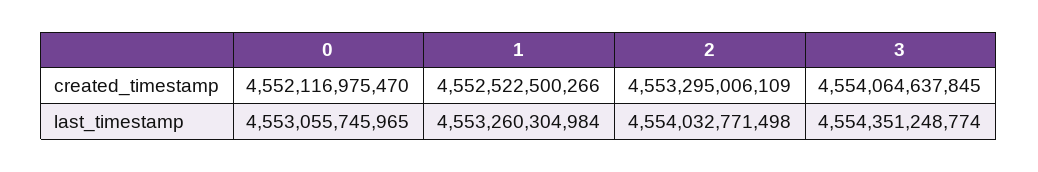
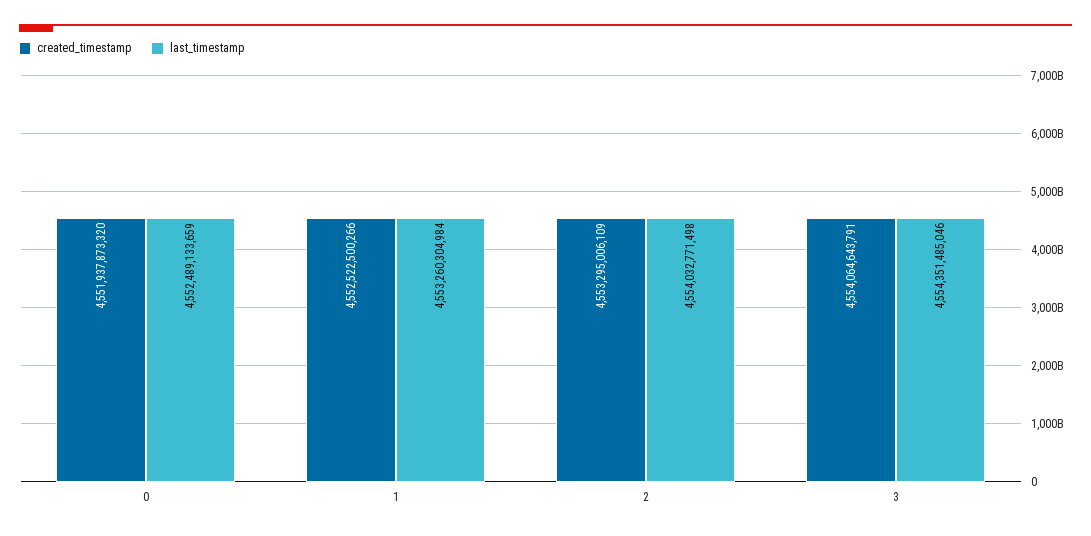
  {
    "created_timestamp": {
-     "0": 4552116975470,
+     "0": 4551937873320,
      "1": 4552522500266,
      "2": 4553295006109,
-     "3": 4554064637845
+     "3": 4554064643791
    },
    "last_timestamp": {
-     "0": 4553055745965,
+     "0": 4552489133659,
      "1": 4553260304984,
      "2": 4554032771498,
-     "3": 4554351248774
+     "3": 4554351485046
    }
  }

